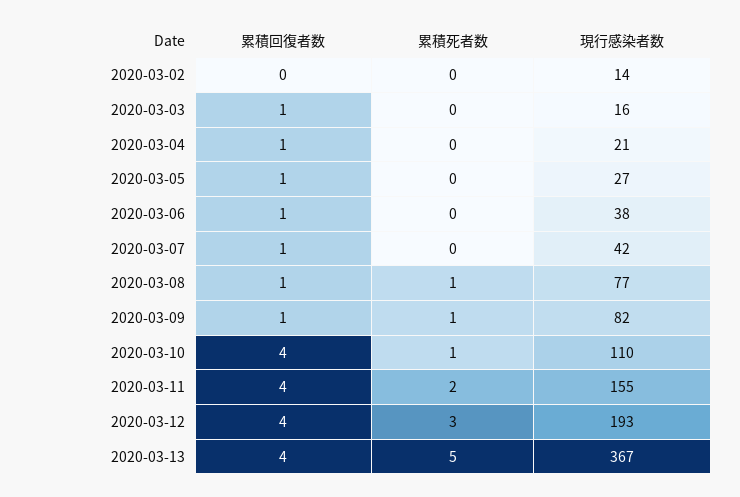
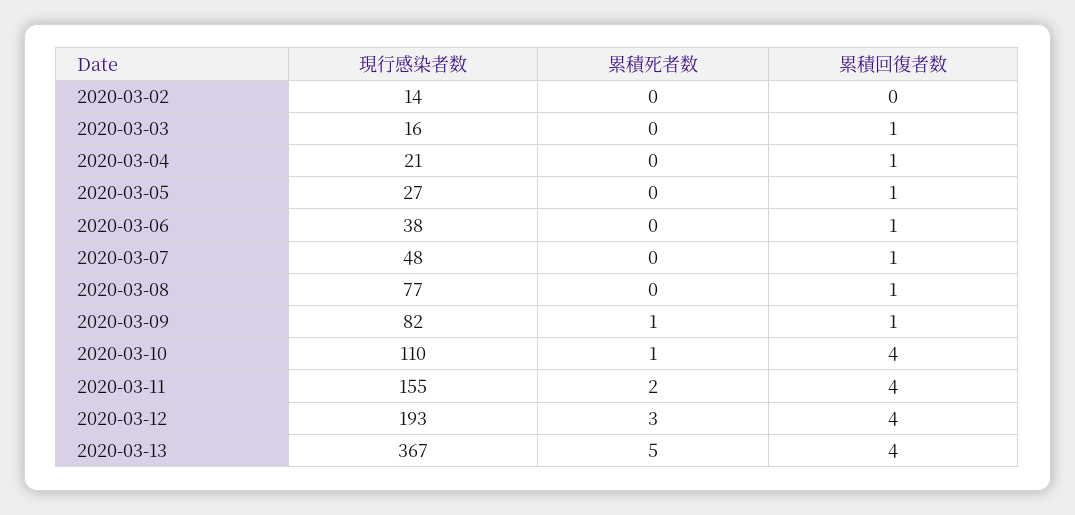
  {
    "累積回復者数": {
      "2020-03-02": 0,
      "2020-03-03": 1,
      "2020-03-04": 1,
      "2020-03-05": 1,
      "2020-03-06": 1,
      "2020-03-07": 1,
      "2020-03-08": 1,
      "2020-03-09": 1,
      "2020-03-10": 4,
      "2020-03-11": 4,
      "2020-03-12": 4,
      "2020-03-13": 4
    },
    "累積死者数": {
      "2020-03-02": 0,
      "2020-03-03": 0,
      "2020-03-04": 0,
      "2020-03-05": 0,
      "2020-03-06": 0,
      "2020-03-07": 0,
-     "2020-03-08": 1,
+     "2020-03-08": 0,
      "2020-03-09": 1,
      "2020-03-10": 1,
      "2020-03-11": 2,
      "2020-03-12": 3,
      "2020-03-13": 5
    },
    "現行感染者数": {
      "2020-03-02": 14,
      "2020-03-03": 16,
      "2020-03-04": 21,
      "2020-03-05": 27,
      "2020-03-06": 38,
-     "2020-03-07": 42,
+     "2020-03-07": 48,
      "2020-03-08": 77,
      "2020-03-09": 82,
      "2020-03-10": 110,
      "2020-03-11": 155,
      "2020-03-12": 193,
      "2020-03-13": 367
    }
  }

